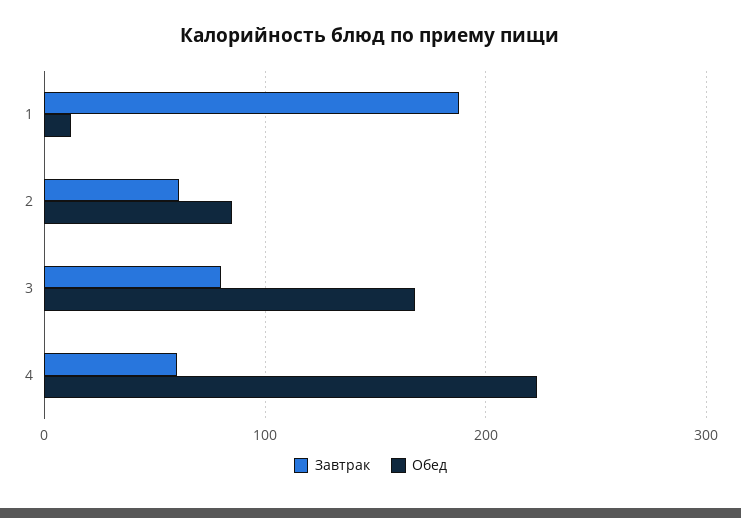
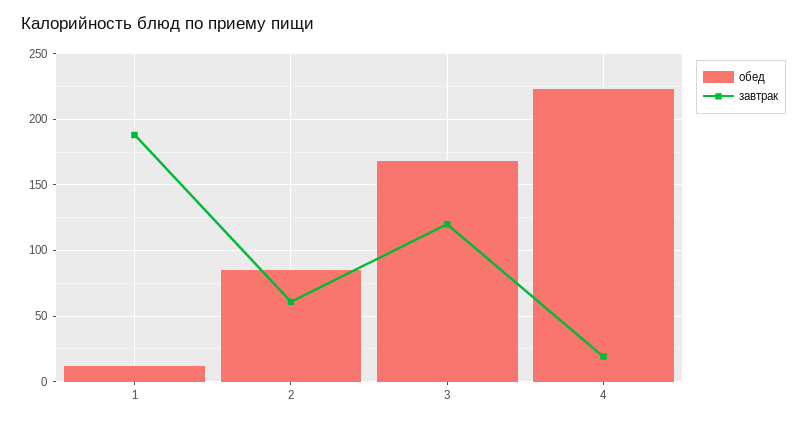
  {
    "Завтрак": {
      "1": 190,
      "2": 60,
-     "3": 80,
+     "3": 120,
-     "4": 60
+     "4": 20
    },
    "Обед": {
      "1": 10,
      "2": 85,
      "3": 170,
      "4": 225
    }
  }

